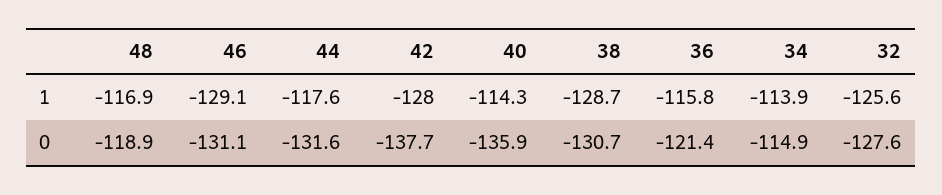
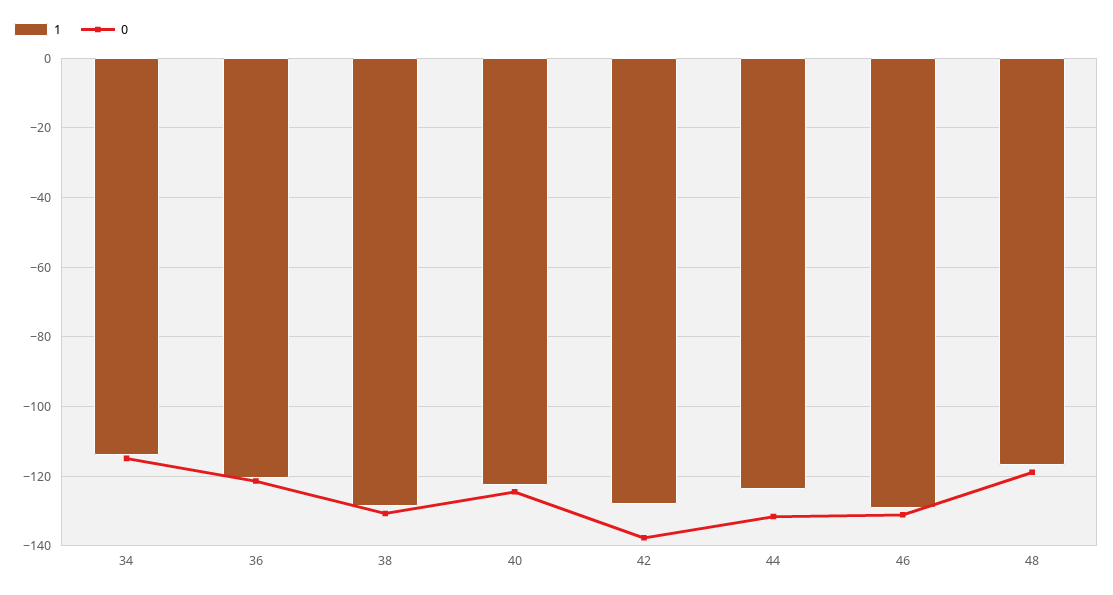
  {
    "1": {
      "48": -116.9,
      "46": -129.1,
-     "44": -117.6,
+     "44": -124,
      "42": -128,
-     "40": -114.3,
+     "40": -122,
      "38": -128.7,
-     "36": -115.8,
+     "36": -120,
-     "34": -113.9,
+     "34": -113.9
-     "32": -125.6
    },
    "0": {
      "48": -118.9,
      "46": -131.1,
      "44": -131.6,
      "42": -137.7,
-     "40": -135.9,
+     "40": -124,
      "38": -130.7,
      "36": -121.4,
-     "34": -114.9,
+     "34": -114.9
-     "32": -127.6
    }
  }

